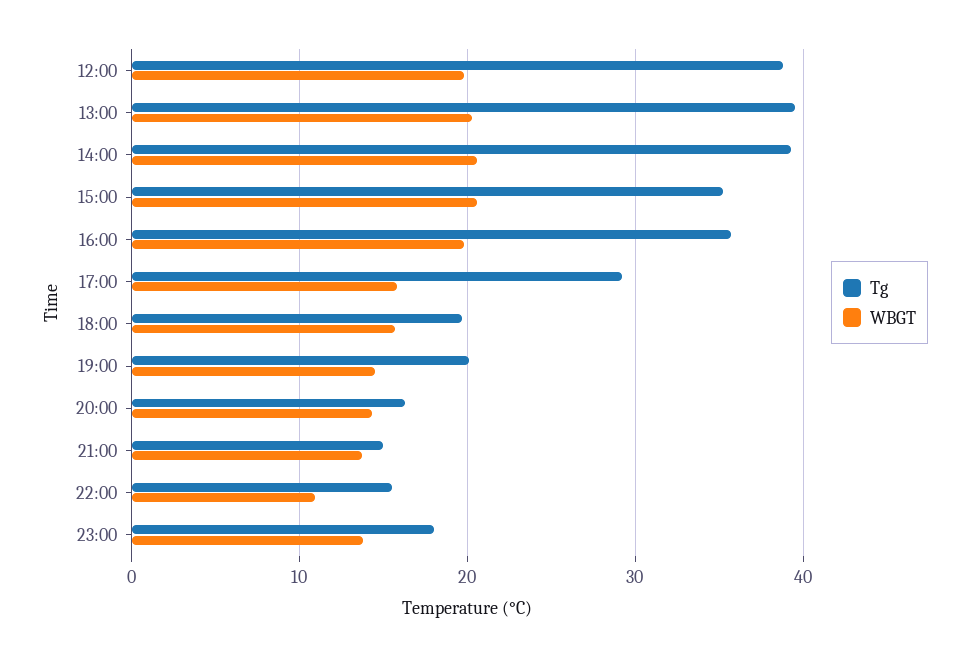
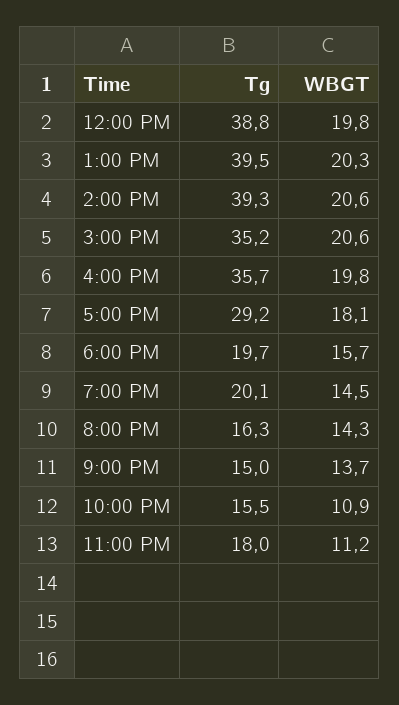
  {
    "Tg": {
      "12:00": 38.8,
      "13:00": 39.5,
      "14:00": 39.3,
      "15:00": 35.2,
      "16:00": 35.7,
      "17:00": 29.2,
      "18:00": 19.7,
      "19:00": 20.1,
      "20:00": 16.3,
      "21:00": 15,
      "22:00": 15.5,
      "23:00": 18
    },
    "WBGT": {
      "12:00": 19.8,
      "13:00": 20.3,
      "14:00": 20.6,
      "15:00": 20.6,
      "16:00": 19.8,
-     "17:00": 16,
+     "17:00": 18.1,
      "18:00": 15.7,
      "19:00": 14.5,
      "20:00": 14.3,
      "21:00": 13.7,
      "22:00": 10.9,
-     "23:00": 14
+     "23:00": 11.2
    }
  }

